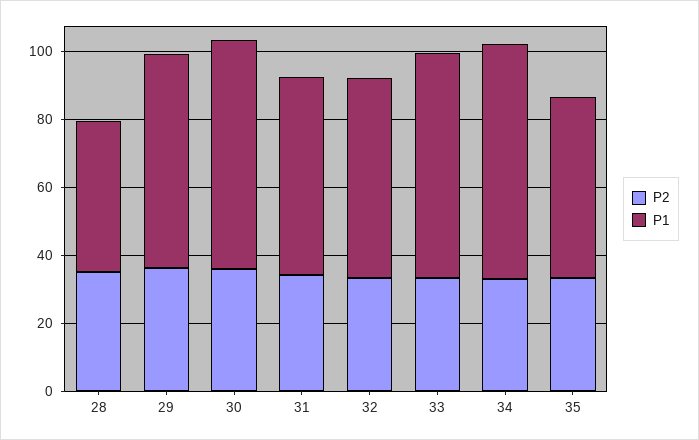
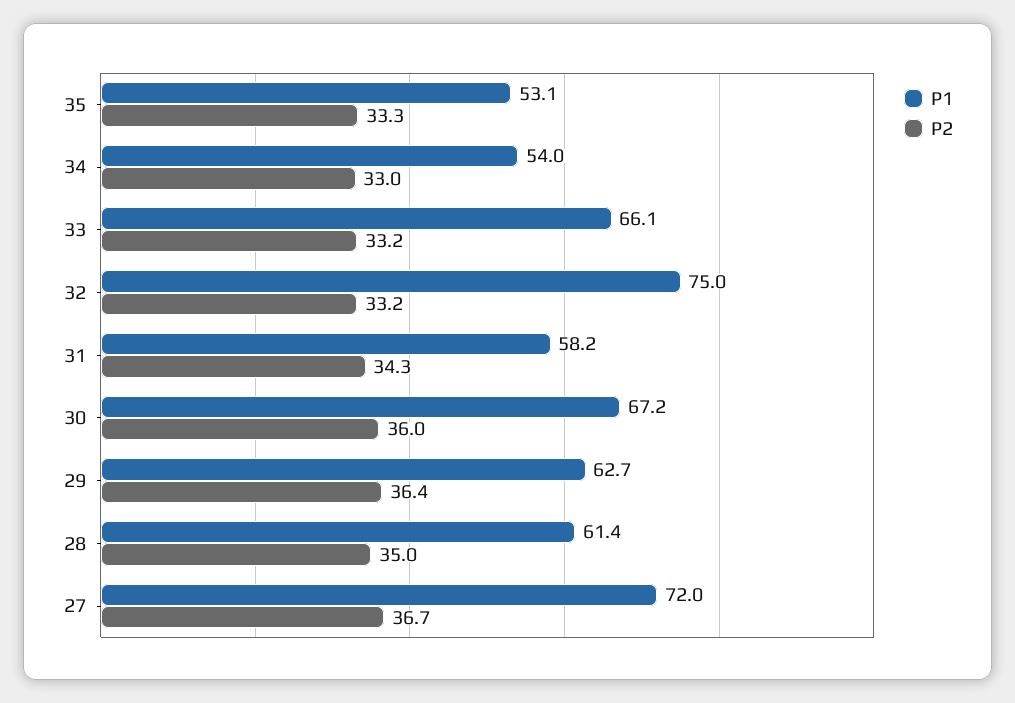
  {
    "P2": {
      "28": 35,
      "29": 36.4,
      "30": 36,
      "31": 34.3,
      "32": 33.2,
      "33": 33.2,
      "34": 33,
-     "35": 33.3
+     "35": 33.3,
+     "27": 36.7
    },
    "P1": {
-     "28": 45,
+     "28": 61.4,
      "29": 62.7,
      "30": 67.2,
      "31": 58.2,
-     "32": 60,
+     "32": 75,
      "33": 66.1,
-     "34": 70,
+     "34": 54,
-     "35": 53.1
+     "35": 53.1,
+     "27": 72
    }
  }

